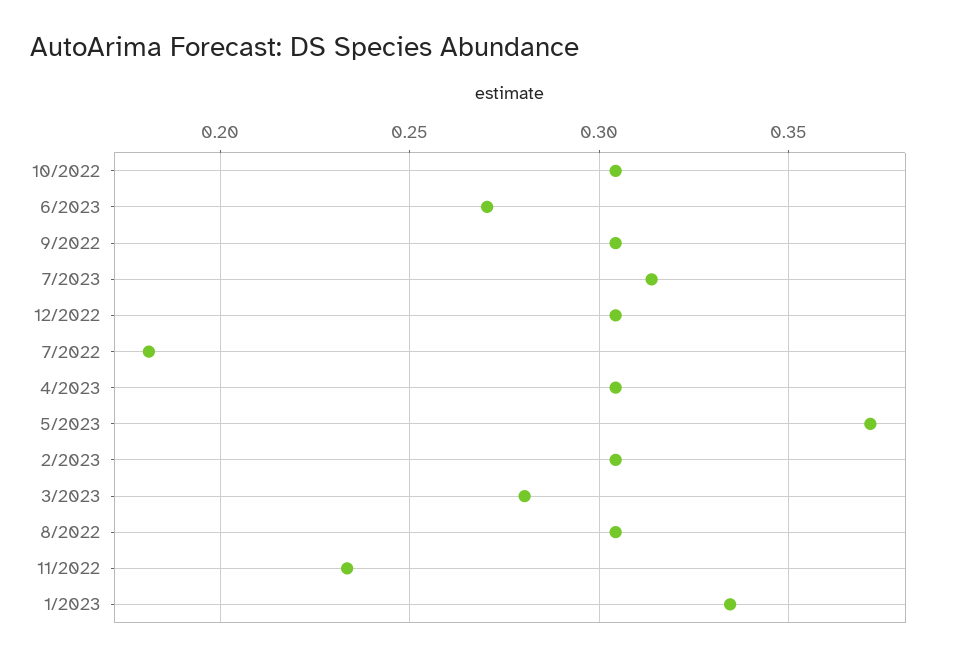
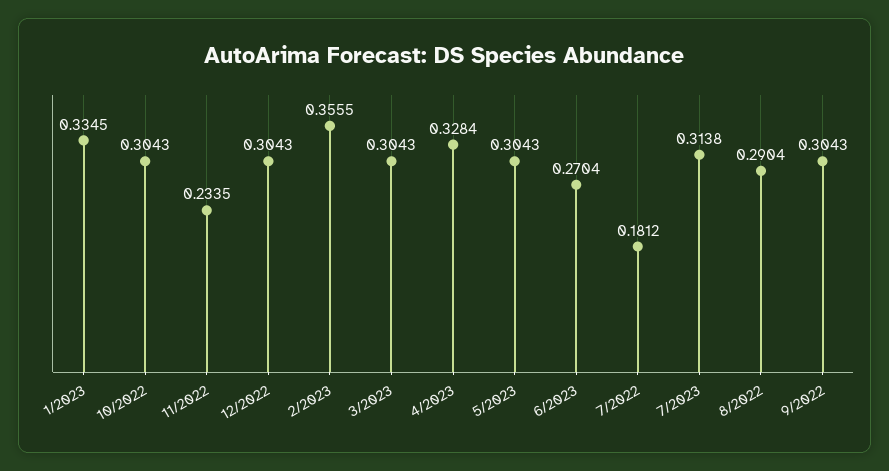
  {
    "10/2022": 0.3043,
    "6/2023": 0.2704,
    "9/2022": 0.3043,
    "7/2023": 0.3138,
    "12/2022": 0.3043,
    "7/2022": 0.1812,
-   "4/2023": 0.305,
+   "4/2023": 0.3284,
-   "5/2023": 0.37,
+   "5/2023": 0.3043,
-   "2/2023": 0.305,
+   "2/2023": 0.3555,
-   "3/2023": 0.28,
+   "3/2023": 0.3043,
-   "8/2022": 0.305,
+   "8/2022": 0.2904,
    "11/2022": 0.2335,
    "1/2023": 0.3345
  }

